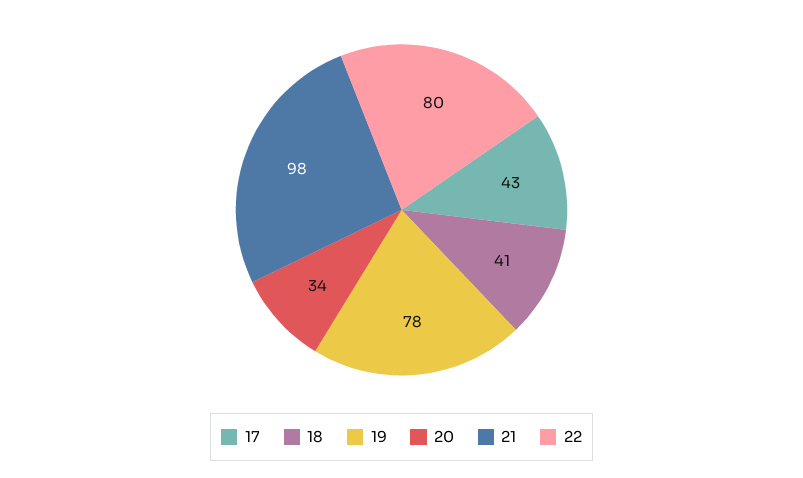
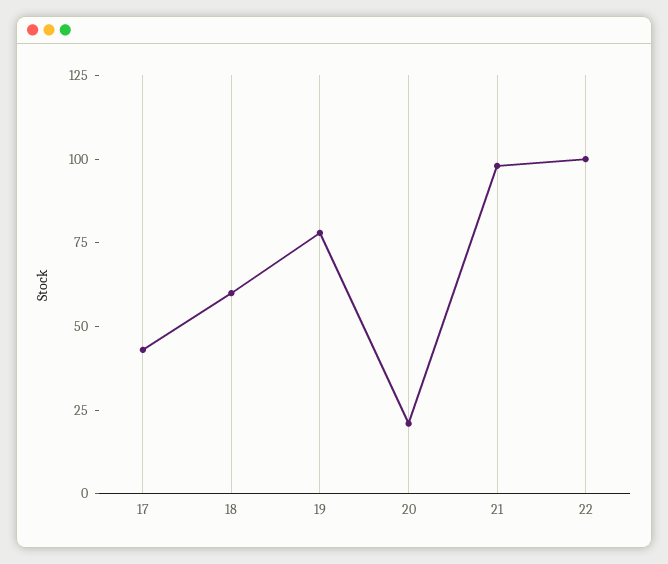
  {
    "17": 43,
-   "18": 41,
+   "18": 60,
    "19": 78,
-   "20": 34,
+   "20": 20,
    "21": 98,
-   "22": 80
+   "22": 100
  }

